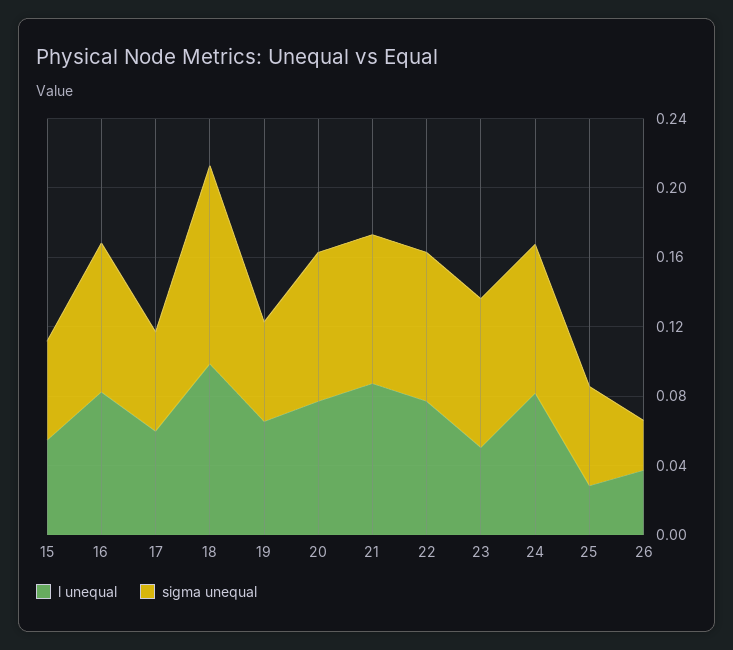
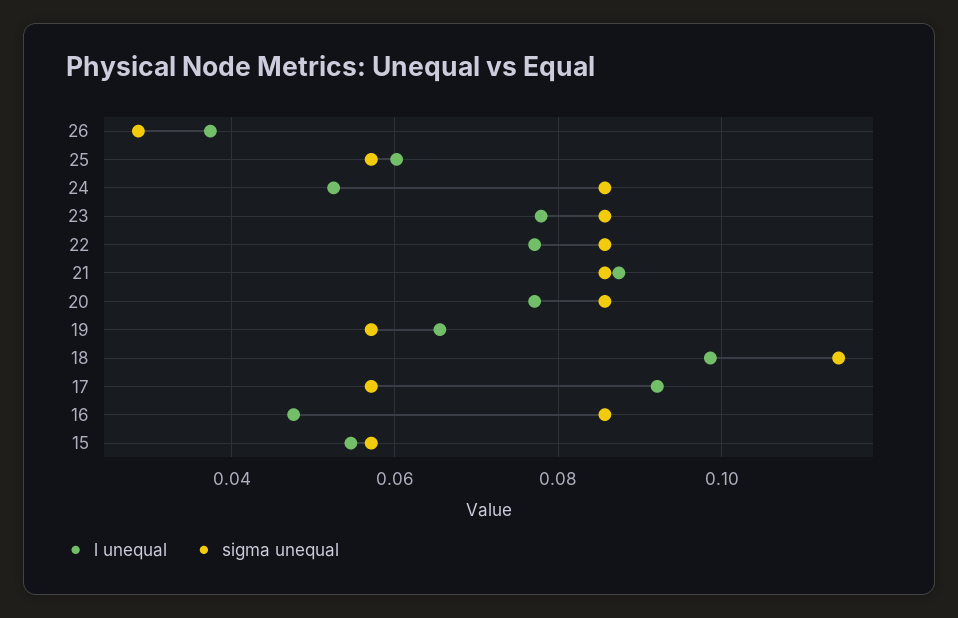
  {
    "l unequal": {
      "15": 0.054,
-     "16": 0.08,
+     "16": 0.048,
-     "17": 0.06,
+     "17": 0.092,
      "18": 0.098,
      "19": 0.066,
      "20": 0.078,
      "21": 0.088,
      "22": 0.078,
-     "23": 0.05,
+     "23": 0.078,
-     "24": 0.08,
+     "24": 0.052,
-     "25": 0.03,
+     "25": 0.06,
      "26": 0.038
    },
    "sigma unequal": {
      "15": 0.058,
      "16": 0.086,
      "17": 0.058,
      "18": 0.114,
      "19": 0.058,
      "20": 0.086,
      "21": 0.086,
      "22": 0.086,
      "23": 0.086,
      "24": 0.086,
      "25": 0.058,
      "26": 0.028
    }
  }

